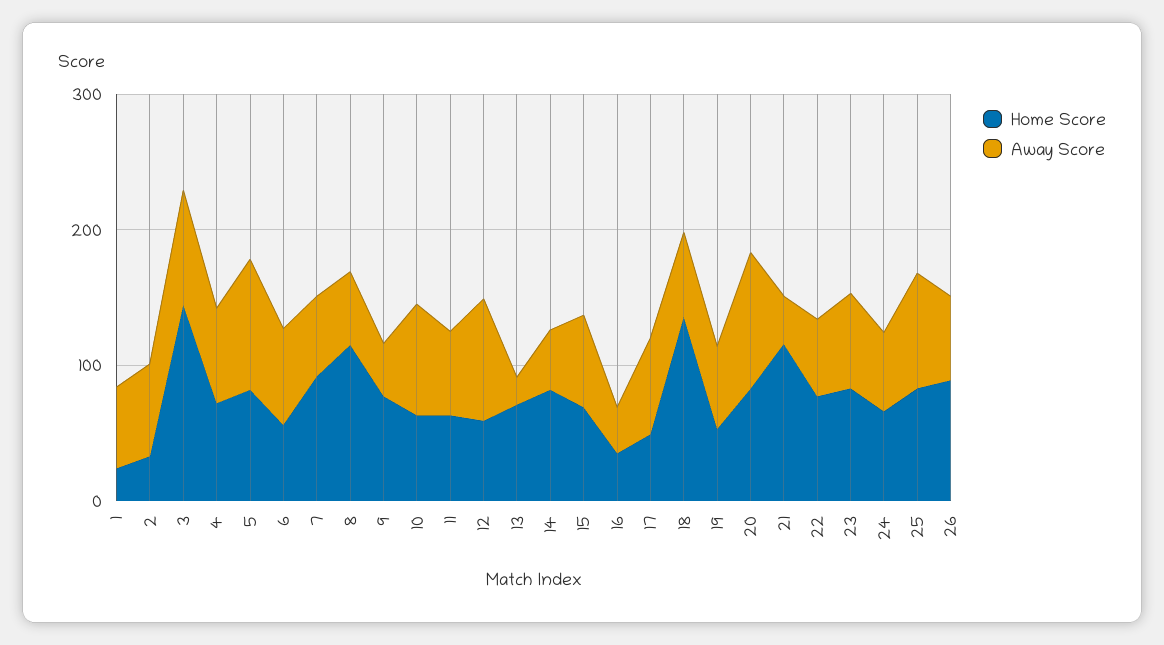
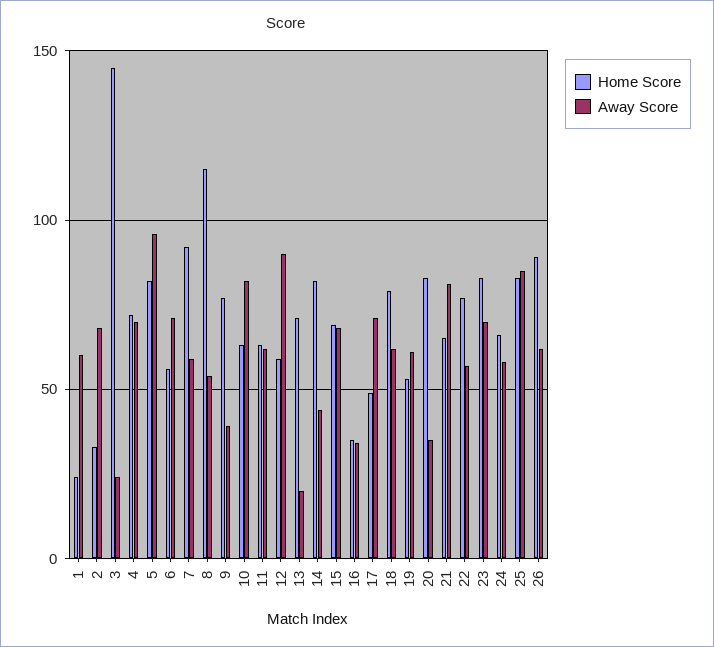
  {
    "Home Score": {
      "1": 25,
      "2": 35,
      "3": 145,
      "4": 70,
      "5": 80,
      "6": 55,
      "7": 90,
      "8": 115,
      "9": 75,
      "10": 65,
      "11": 65,
      "12": 60,
      "13": 70,
      "14": 80,
      "15": 70,
      "16": 35,
      "17": 50,
-     "18": 140,
+     "18": 80,
      "19": 55,
      "20": 85,
-     "21": 120,
+     "21": 65,
      "22": 75,
      "23": 85,
      "24": 65,
      "25": 85,
      "26": 90
    },
    "Away Score": {
      "1": 60,
      "2": 70,
-     "3": 80,
+     "3": 25,
      "4": 70,
      "5": 95,
      "6": 70,
      "7": 60,
      "8": 55,
      "9": 40,
      "10": 80,
      "11": 60,
      "12": 90,
      "13": 20,
      "14": 45,
      "15": 70,
      "16": 35,
      "17": 70,
      "18": 60,
      "19": 60,
-     "20": 100,
+     "20": 35,
-     "21": 40,
+     "21": 80,
      "22": 55,
      "23": 70,
      "24": 60,
      "25": 85,
      "26": 60
    }
  }

